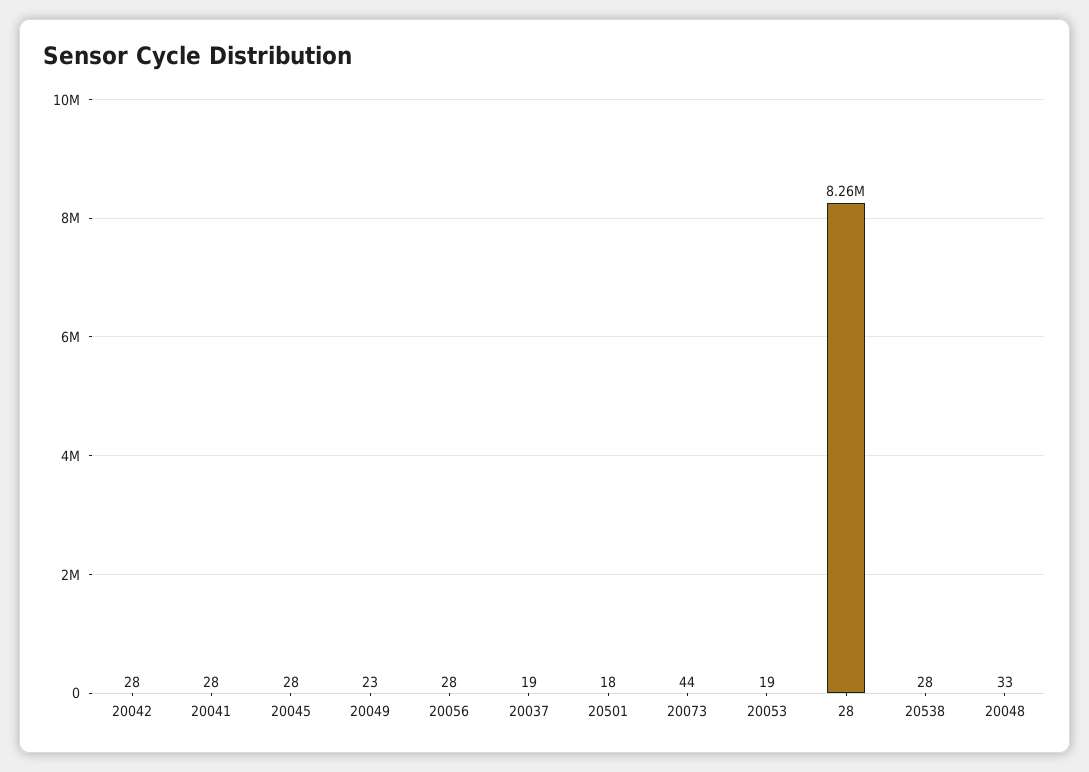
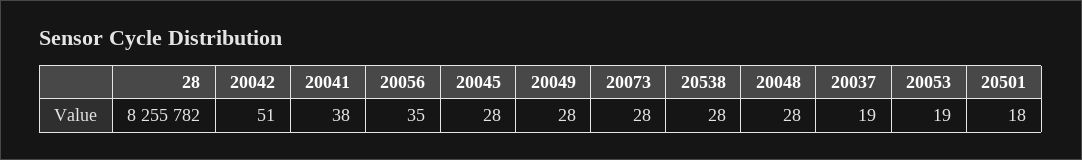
  {
-   "20042": 28,
+   "20042": 51,
-   "20041": 28,
+   "20041": 38,
    "20045": 28,
-   "20049": 23,
+   "20049": 28,
-   "20056": 28,
+   "20056": 35,
    "20037": 19,
    "20501": 18,
-   "20073": 44,
+   "20073": 28,
    "20053": 19,
    "28": 8255782,
    "20538": 28,
-   "20048": 33
+   "20048": 28
  }

